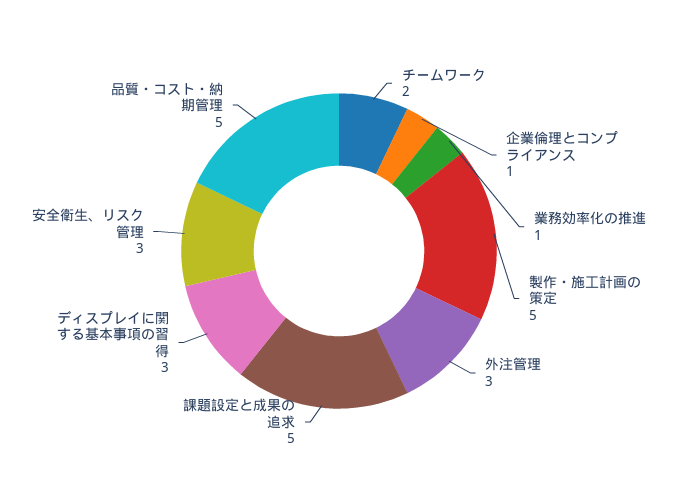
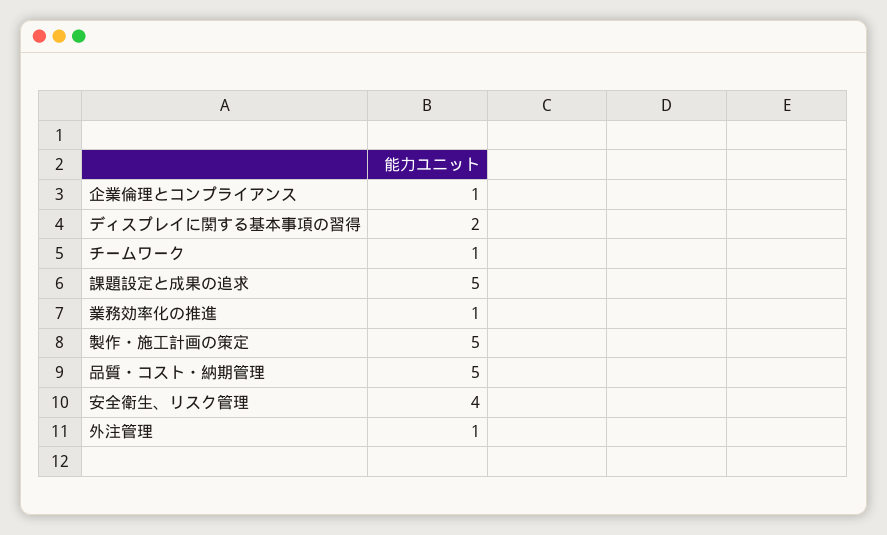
  {
-   "チームワーク": 2,
+   "チームワーク": 1,
    "企業倫理とコンプライアンス": 1,
    "業務効率化の推進": 1,
    "製作・施工計画の策定": 5,
-   "外注管理": 3,
+   "外注管理": 1,
    "課題設定と成果の追求": 5,
-   "ディスプレイに関する基本事項の習得": 3,
+   "ディスプレイに関する基本事項の習得": 2,
-   "安全衛生、リスク管理": 3,
+   "安全衛生、リスク管理": 4,
    "品質・コスト・納期管理": 5
  }

